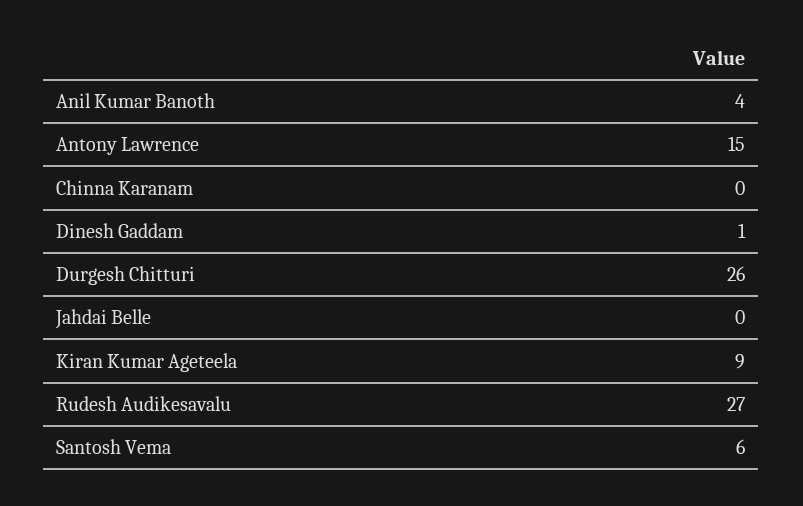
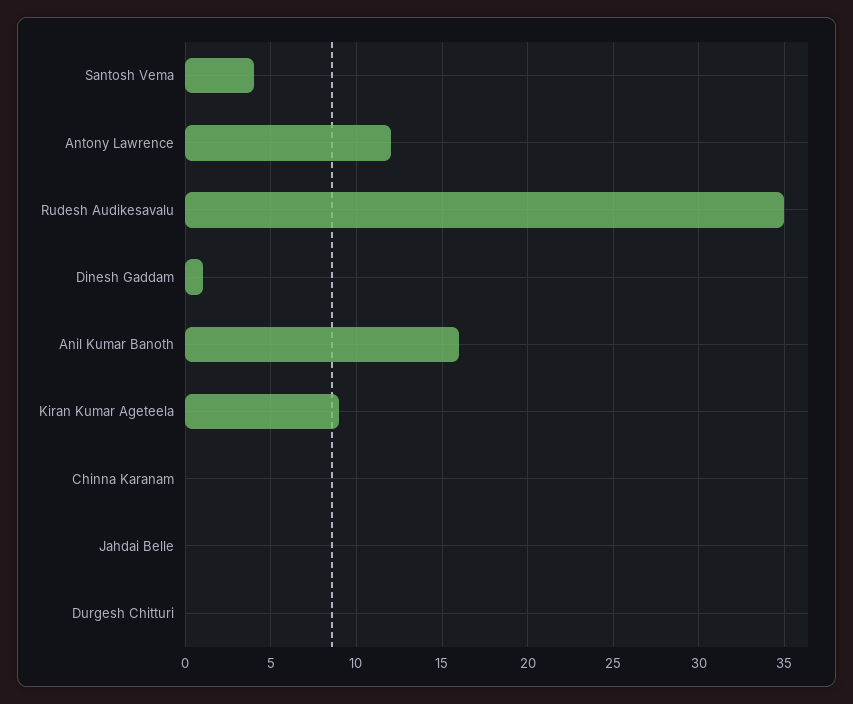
  {
-   "Anil Kumar Banoth": 4,
+   "Anil Kumar Banoth": 16,
-   "Antony Lawrence": 15,
+   "Antony Lawrence": 12,
    "Chinna Karanam": 0,
    "Dinesh Gaddam": 1,
-   "Durgesh Chitturi": 26,
+   "Durgesh Chitturi": 0,
    "Jahdai Belle": 0,
    "Kiran Kumar Ageteela": 9,
-   "Rudesh Audikesavalu": 27,
+   "Rudesh Audikesavalu": 35,
-   "Santosh Vema": 6
+   "Santosh Vema": 4
  }

